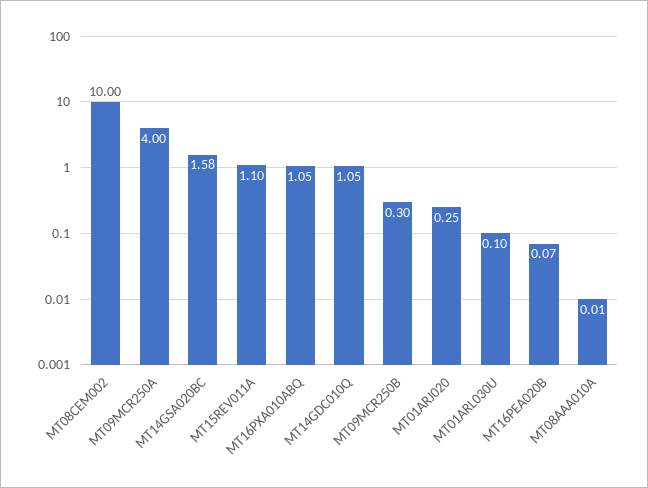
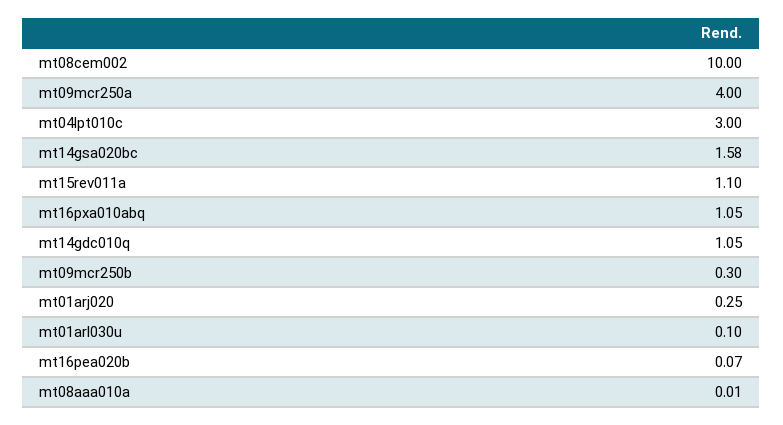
  {
    "MT08CEM002": 10,
    "MT09MCR250A": 4,
    "MT14GSA020BC": 1.58,
    "MT15REV011A": 1.1,
    "MT16PXA010ABQ": 1.05,
    "MT14GDC010Q": 1.05,
    "MT09MCR250B": 0.3,
    "MT01ARJ020": 0.25,
    "MT01ARL030U": 0.1,
    "MT16PEA020B": 0.07,
-   "MT08AAA010A": 0.01
+   "MT08AAA010A": 0.01,
+   "mt04lpt010c": 3
  }

